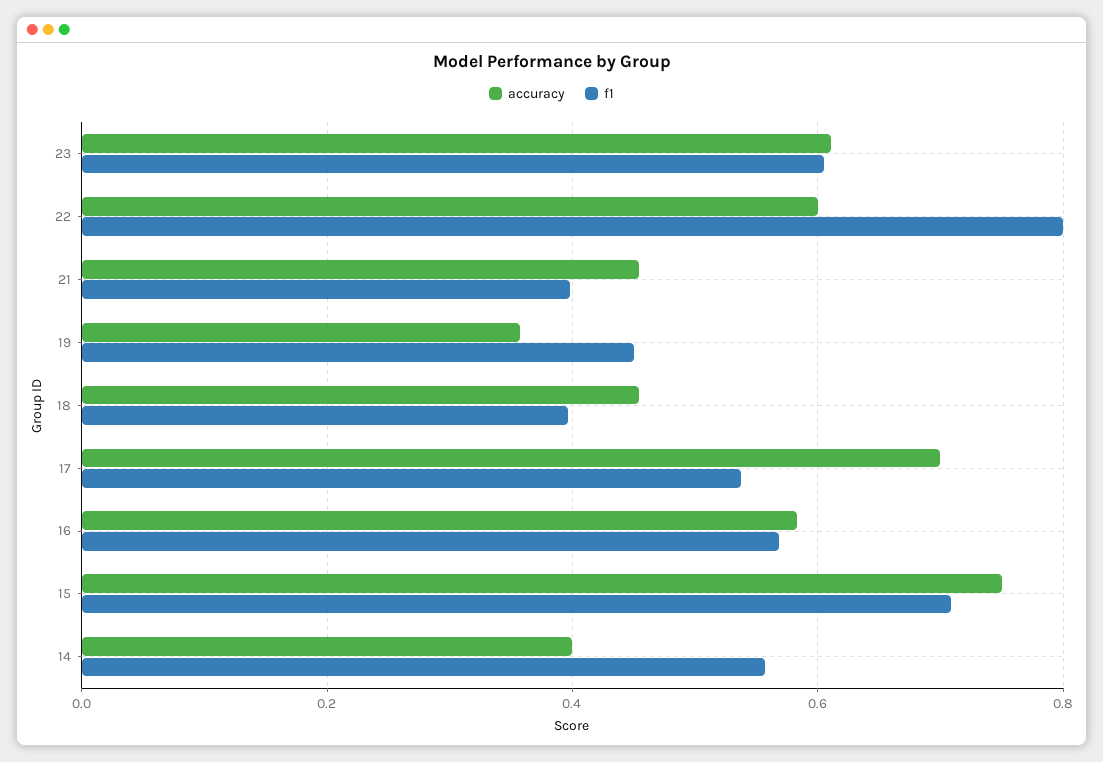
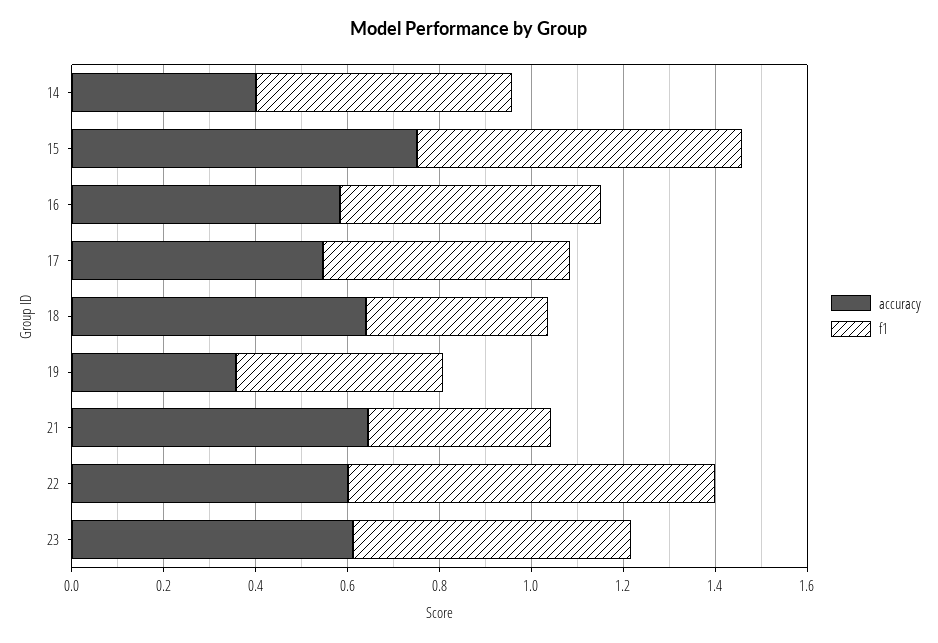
  {
    "accuracy": {
      "23": 0.62,
      "22": 0.6,
-     "21": 0.46,
+     "21": 0.65,
      "19": 0.36,
-     "18": 0.46,
+     "18": 0.65,
-     "17": 0.7,
+     "17": 0.55,
      "16": 0.58,
      "15": 0.76,
      "14": 0.4
    },
    "f1": {
      "23": 0.6,
      "22": 0.8,
      "21": 0.4,
      "19": 0.46,
      "18": 0.4,
      "17": 0.54,
      "16": 0.56,
      "15": 0.7,
      "14": 0.56
    }
  }

